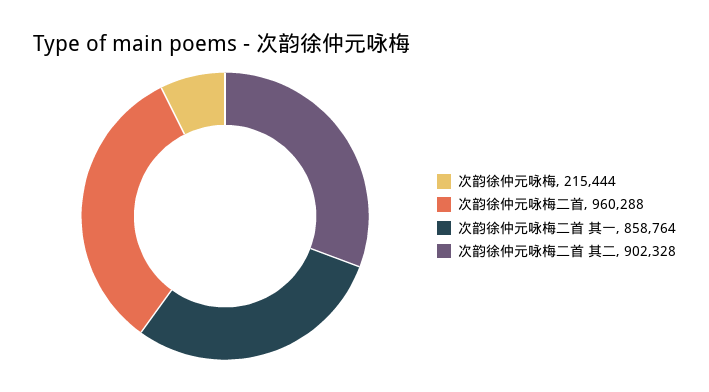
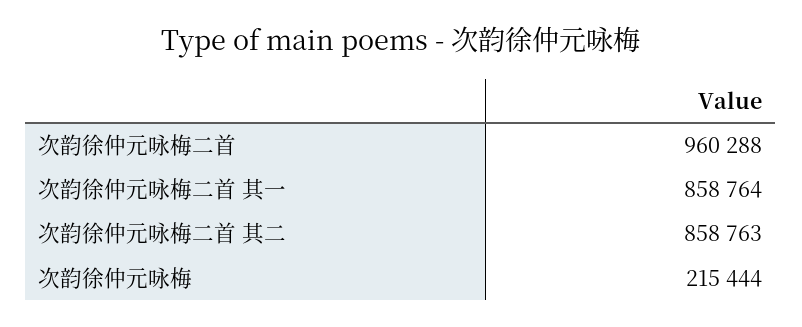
  {
    "次韵徐仲元咏梅": 215444,
    "次韵徐仲元咏梅二首": 960288,
    "次韵徐仲元咏梅二首 其一": 858764,
-   "次韵徐仲元咏梅二首 其二": 902328
+   "次韵徐仲元咏梅二首 其二": 858763
  }

